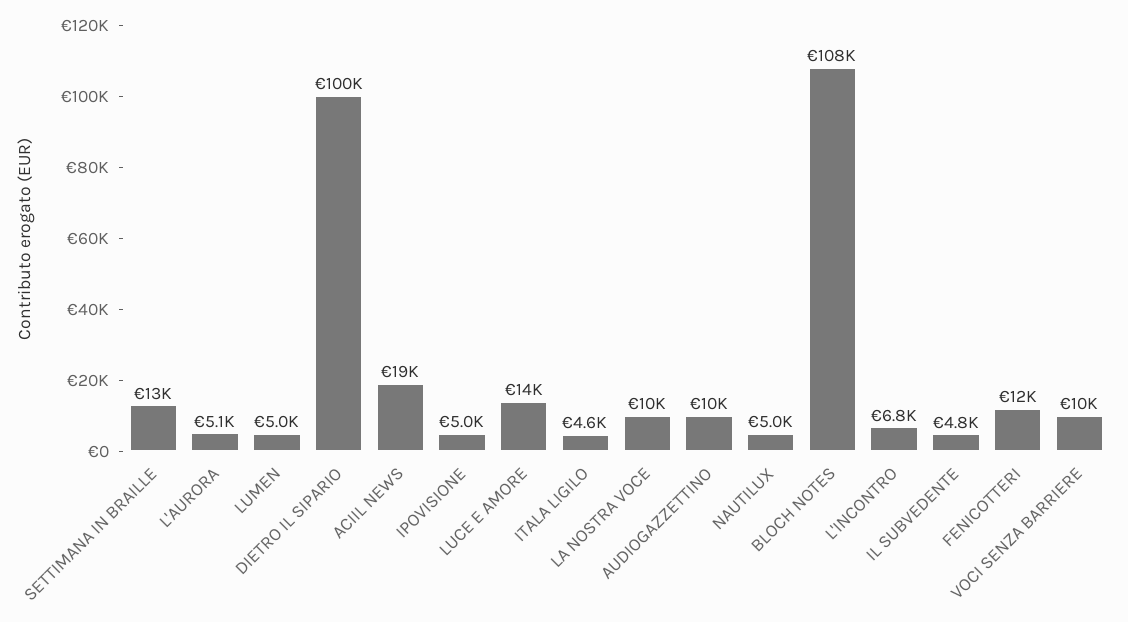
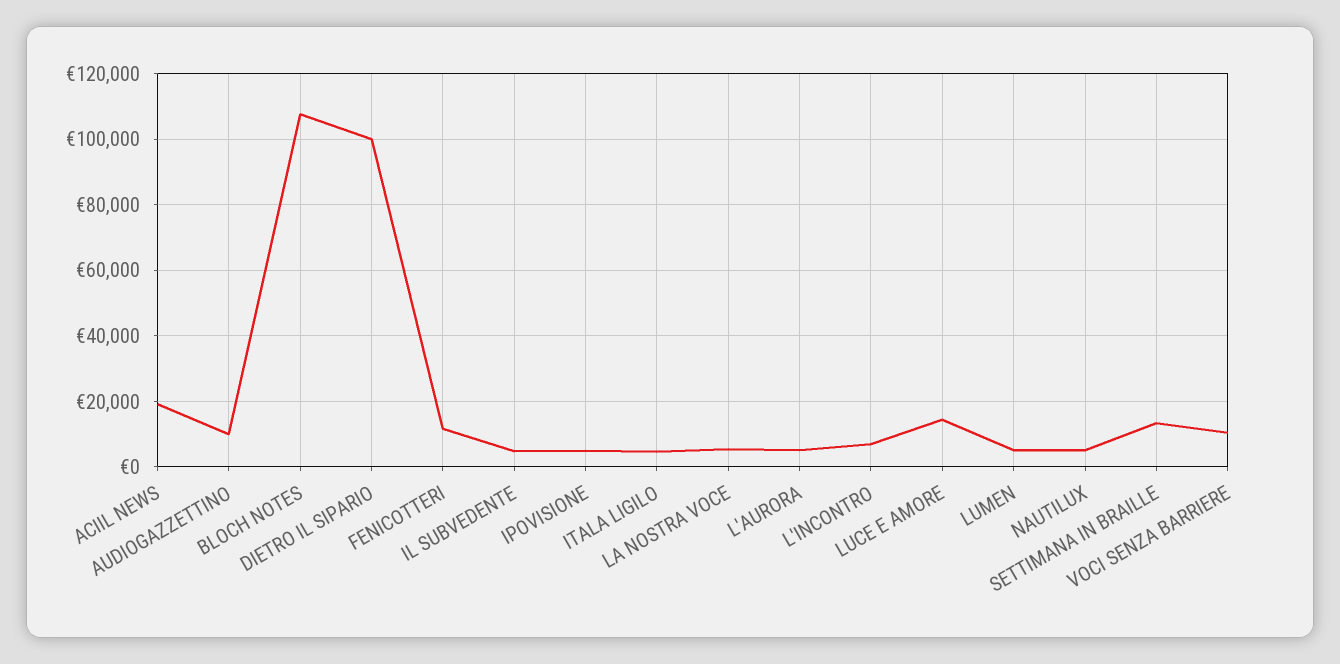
  {
    "SETTIMANA IN BRAILLE": 13000,
    "L'AURORA": 5100,
    "LUMEN": 5000,
    "DIETRO IL SIPARIO": 100000,
    "ACIIL NEWS": 19000,
    "IPOVISIONE": 5000,
    "LUCE E AMORE": 14000,
    "ITALA LIGILO": 4600,
-   "LA NOSTRA VOCE": 10000,
+   "LA NOSTRA VOCE": 6000,
    "AUDIOGAZZETTINO": 10000,
    "NAUTILUX": 5000,
    "BLOCH NOTES": 108000,
    "L'INCONTRO": 6800,
    "IL SUBVEDENTE": 4800,
    "FENICOTTERI": 12000,
    "VOCI SENZA BARRIERE": 10000
  }

